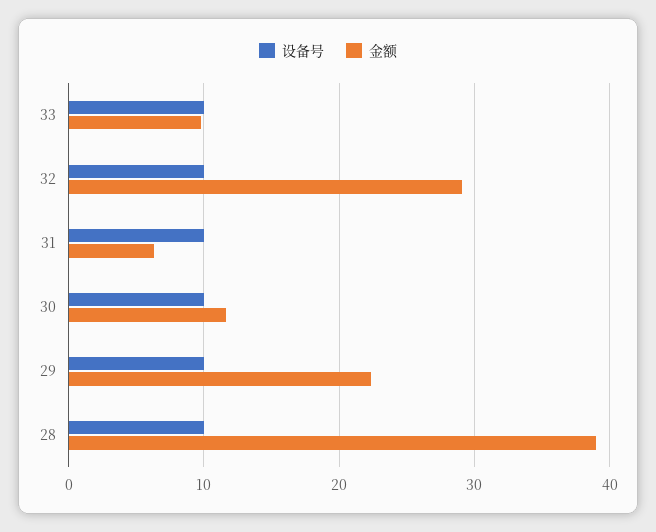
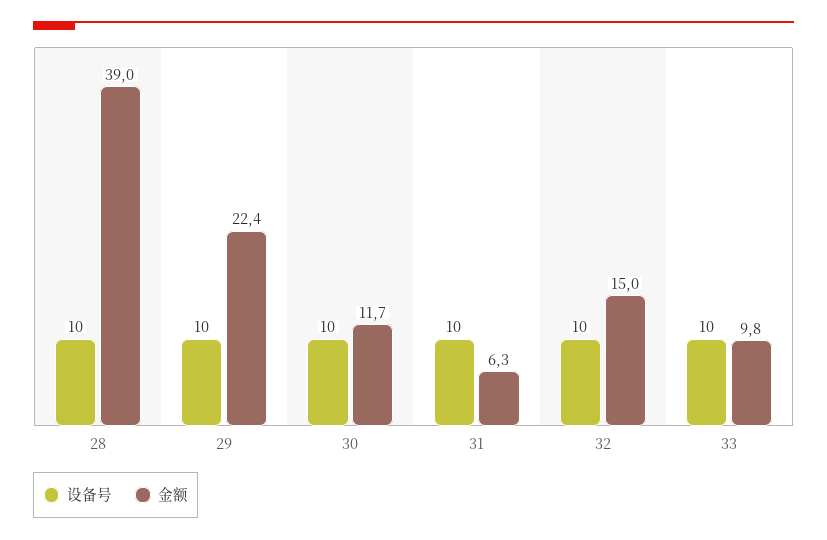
  {
    "设备号": {
      "33": 10,
      "32": 10,
      "31": 10,
      "30": 10,
      "29": 10,
      "28": 10
    },
    "金额": {
      "33": 9.8,
-     "32": 29,
+     "32": 15,
      "31": 6.3,
      "30": 11.7,
      "29": 22.4,
      "28": 39
    }
  }

